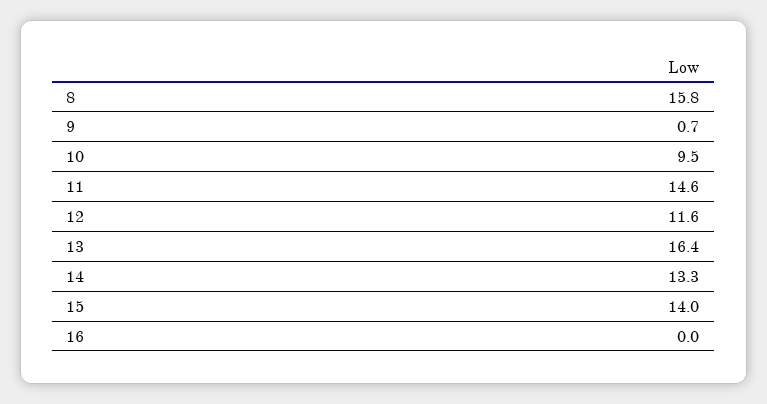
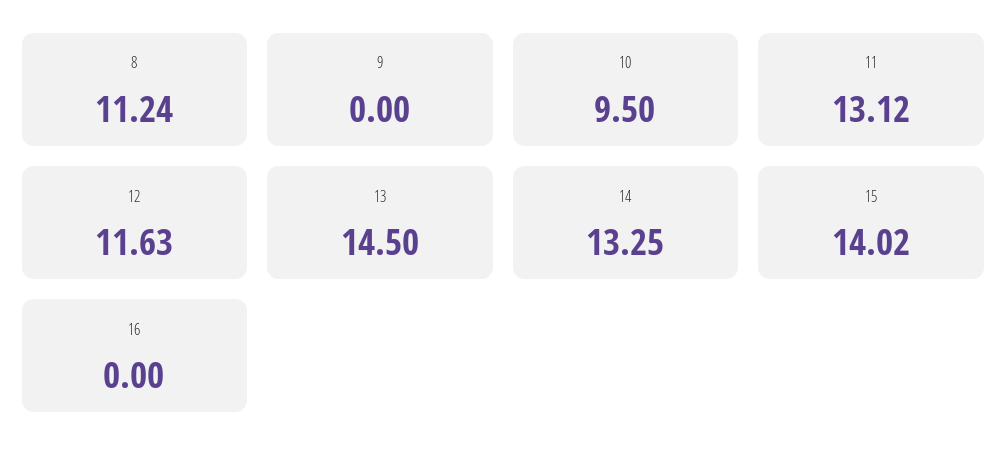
  {
-   "8": 15.8,
+   "8": 11.24,
-   "9": 0.7,
+   "9": 0,
    "10": 9.5,
-   "11": 14.6,
+   "11": 13.12,
    "12": 11.63,
-   "13": 16.4,
+   "13": 14.5,
    "14": 13.25,
    "15": 14.02,
    "16": 0
  }

